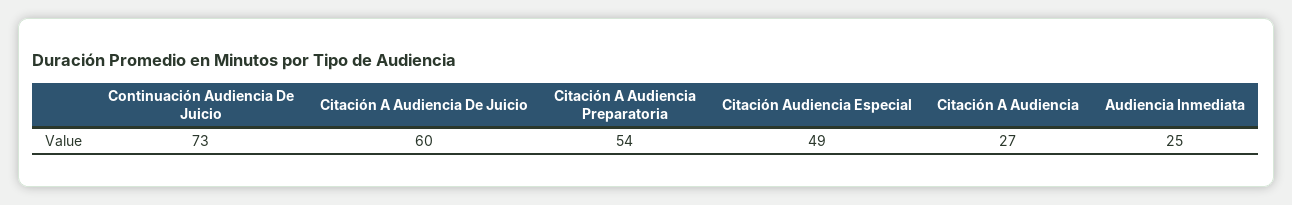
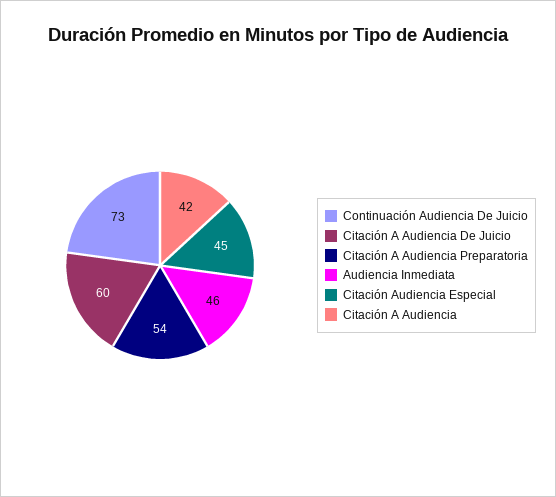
  {
    "Continuación Audiencia De Juicio": 73,
    "Citación A Audiencia De Juicio": 60,
    "Citación A Audiencia Preparatoria": 54,
-   "Citación Audiencia Especial": 49,
+   "Citación Audiencia Especial": 45,
-   "Citación A Audiencia": 27,
+   "Citación A Audiencia": 42,
-   "Audiencia Inmediata": 25
+   "Audiencia Inmediata": 46
  }

